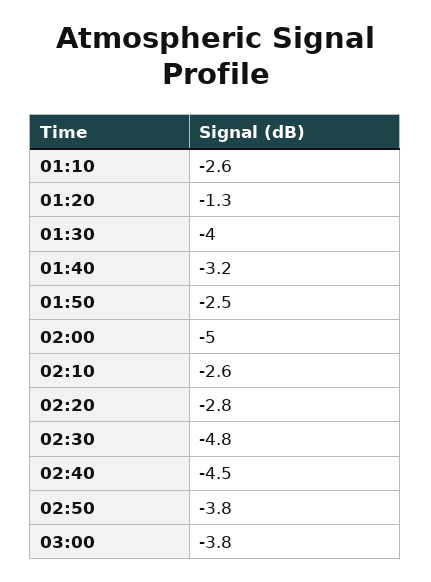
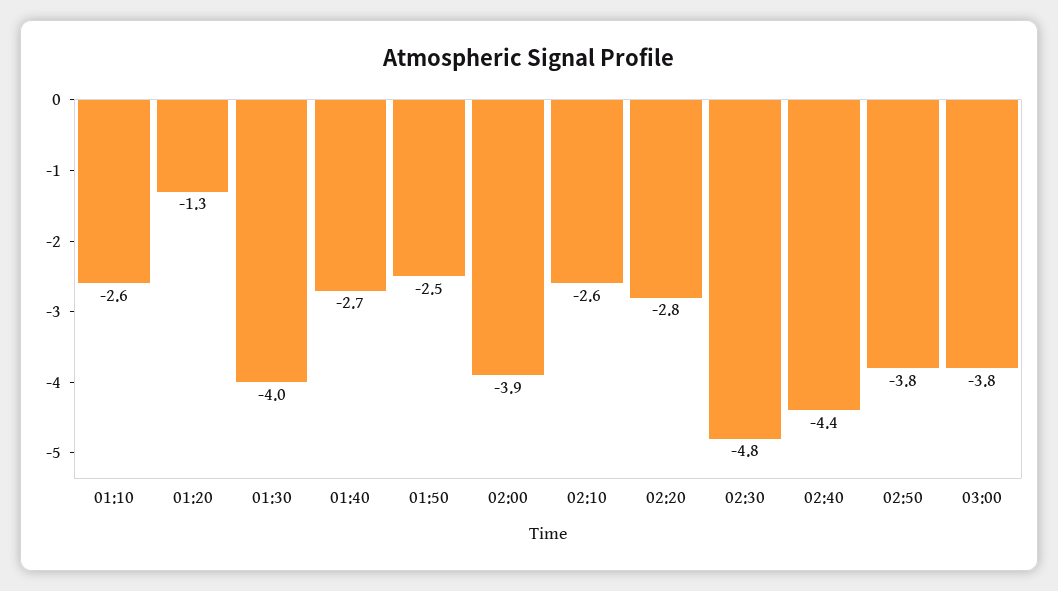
  {
    "01:10": -2.6,
    "01:20": -1.3,
    "01:30": -4,
-   "01:40": -3.2,
+   "01:40": -2.7,
    "01:50": -2.5,
-   "02:00": -5,
+   "02:00": -3.9,
    "02:10": -2.6,
    "02:20": -2.8,
    "02:30": -4.8,
-   "02:40": -4.5,
+   "02:40": -4.4,
    "02:50": -3.8,
    "03:00": -3.8
  }

